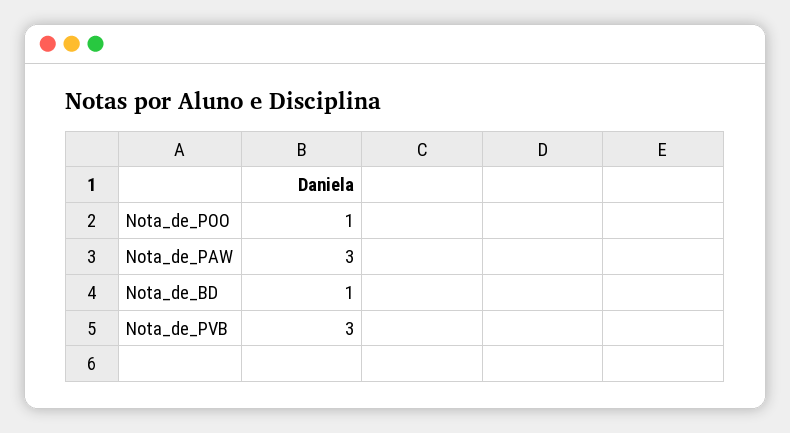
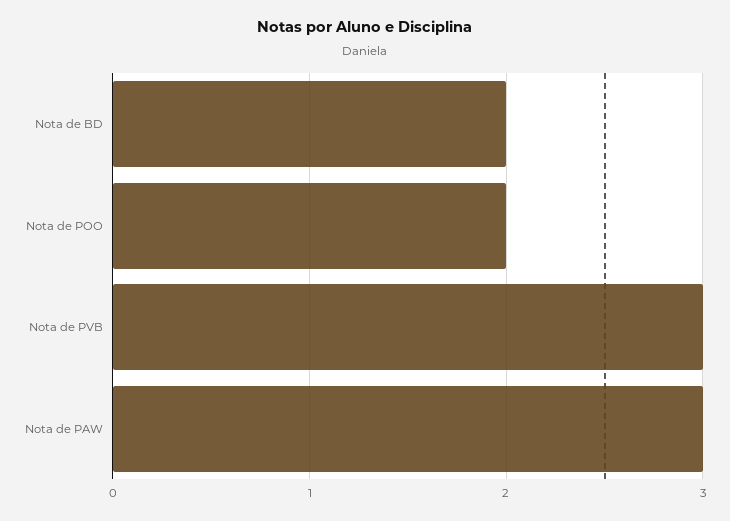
  {
-   "Nota_de_POO": 1,
+   "Nota_de_POO": 2,
    "Nota_de_PAW": 3,
-   "Nota_de_BD": 1,
+   "Nota_de_BD": 2,
    "Nota_de_PVB": 3
  }

